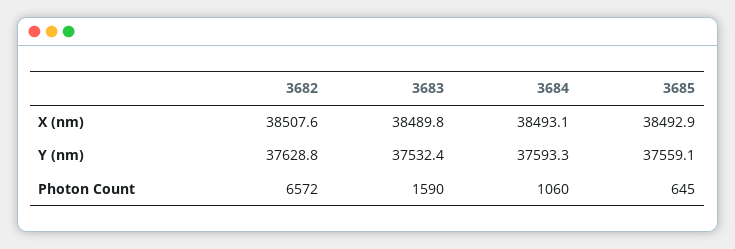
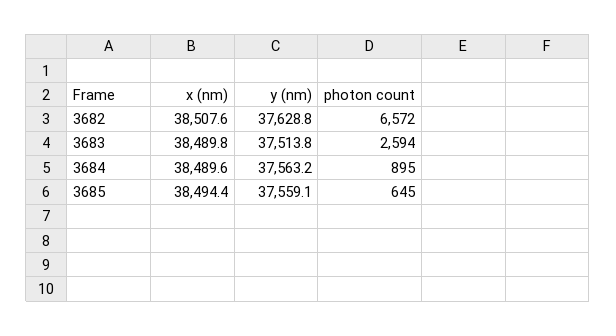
  {
    "3682": {
      "X (nm)": 38507.6,
      "Y (nm)": 37628.8,
      "Photon Count": 6572
    },
    "3683": {
      "X (nm)": 38489.8,
-     "Y (nm)": 37532.4,
+     "Y (nm)": 37513.8,
-     "Photon Count": 1590
+     "Photon Count": 2594
    },
    "3684": {
-     "X (nm)": 38493.1,
+     "X (nm)": 38489.6,
-     "Y (nm)": 37593.3,
+     "Y (nm)": 37563.2,
-     "Photon Count": 1060
+     "Photon Count": 895
    },
    "3685": {
-     "X (nm)": 38492.9,
+     "X (nm)": 38494.4,
      "Y (nm)": 37559.1,
      "Photon Count": 645
    }
  }

